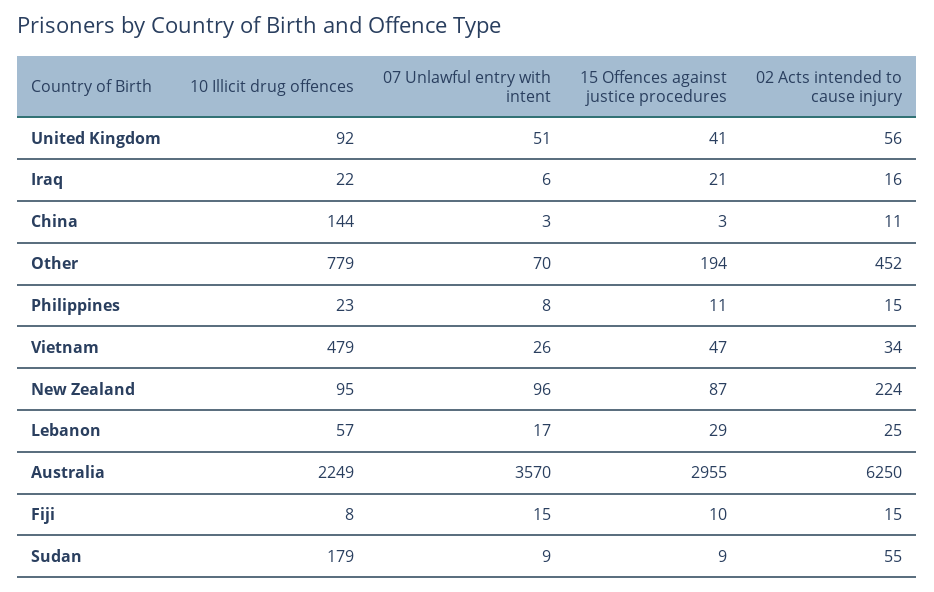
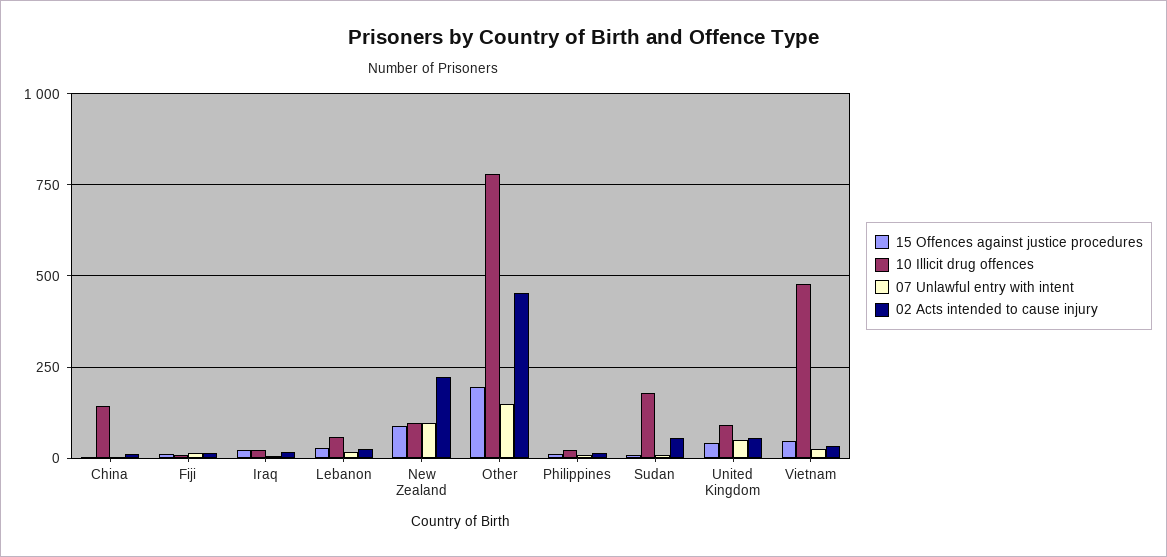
  {
    "10 Illicit drug offences": {
      "United Kingdom": 92,
      "Iraq": 22,
      "China": 144,
      "Other": 779,
      "Philippines": 23,
      "Vietnam": 479,
      "New Zealand": 95,
      "Lebanon": 57,
-     "Australia": 2249,
      "Fiji": 8,
      "Sudan": 179
    },
    "07 Unlawful entry with intent": {
      "United Kingdom": 51,
      "Iraq": 6,
      "China": 3,
-     "Other": 70,
+     "Other": 150,
      "Philippines": 8,
      "Vietnam": 26,
      "New Zealand": 96,
      "Lebanon": 17,
-     "Australia": 3570,
      "Fiji": 15,
      "Sudan": 9
    },
    "15 Offences against justice procedures": {
      "United Kingdom": 41,
      "Iraq": 21,
      "China": 3,
      "Other": 194,
      "Philippines": 11,
      "Vietnam": 47,
      "New Zealand": 87,
      "Lebanon": 29,
-     "Australia": 2955,
      "Fiji": 10,
      "Sudan": 9
    },
    "02 Acts intended to cause injury": {
      "United Kingdom": 56,
      "Iraq": 16,
      "China": 11,
      "Other": 452,
      "Philippines": 15,
      "Vietnam": 34,
      "New Zealand": 224,
      "Lebanon": 25,
-     "Australia": 6250,
      "Fiji": 15,
      "Sudan": 55
    }
  }

